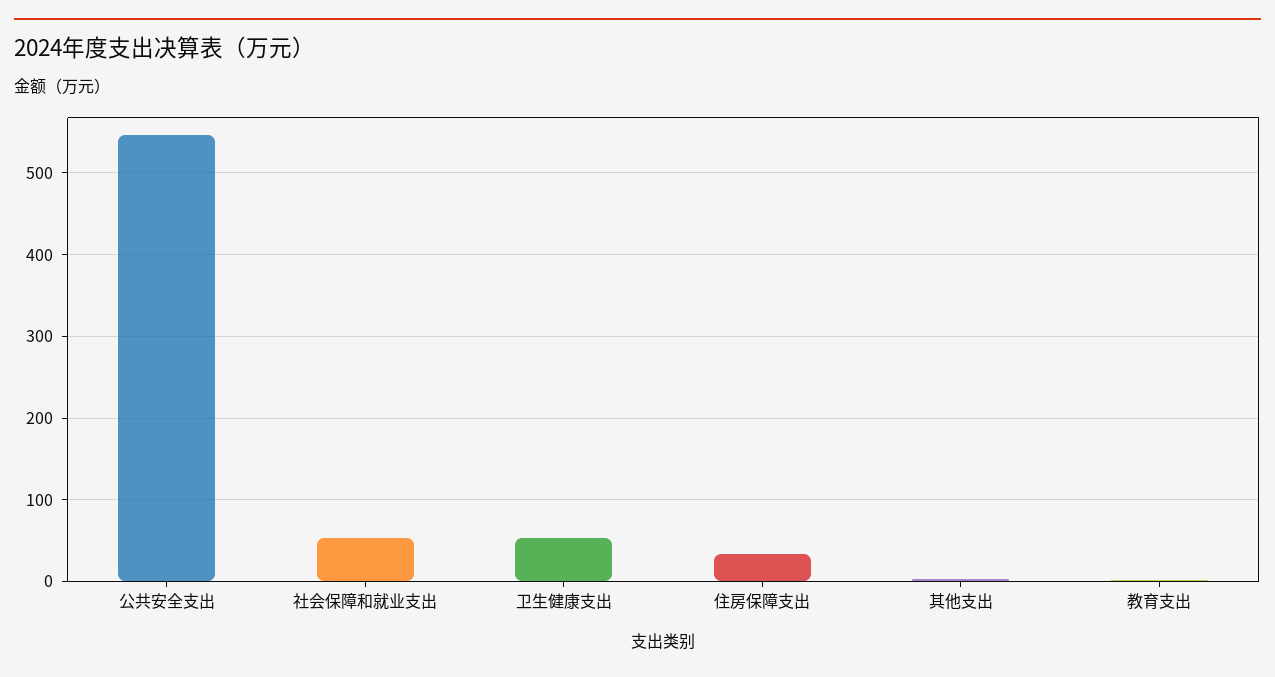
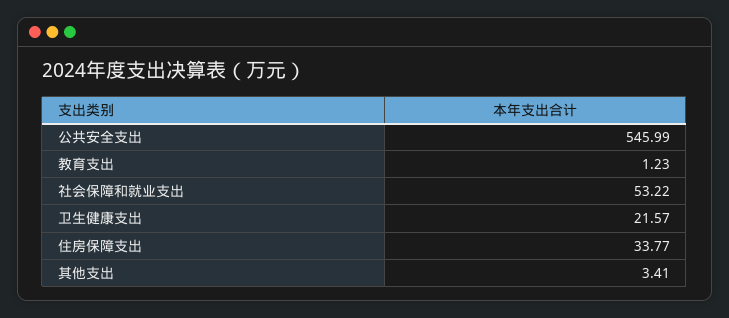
  {
    "公共安全支出": 545.99,
    "社会保障和就业支出": 53.22,
-   "卫生健康支出": 50,
+   "卫生健康支出": 21.57,
    "住房保障支出": 33.77,
    "其他支出": 3.41,
    "教育支出": 1.23
  }

